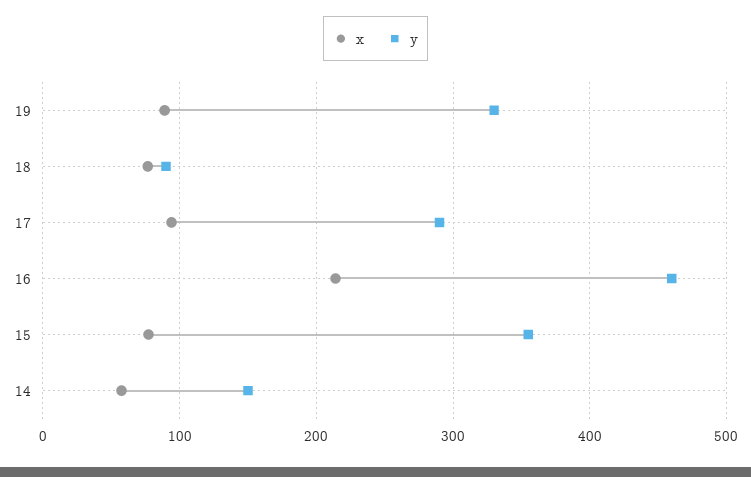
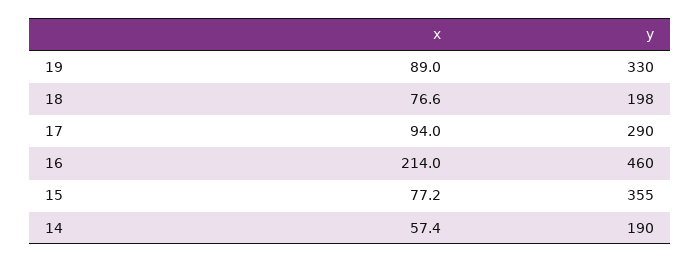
  {
    "x": {
      "19": 89,
      "18": 76.6,
      "17": 94,
      "16": 214,
      "15": 77.2,
      "14": 57.4
    },
    "y": {
      "19": 330,
-     "18": 90,
+     "18": 198,
      "17": 290,
      "16": 460,
      "15": 355,
-     "14": 150
+     "14": 190
    }
  }

